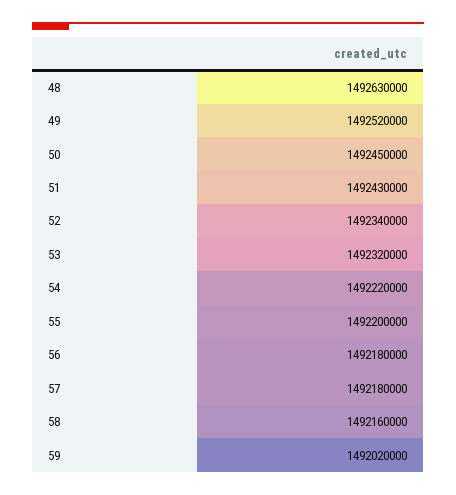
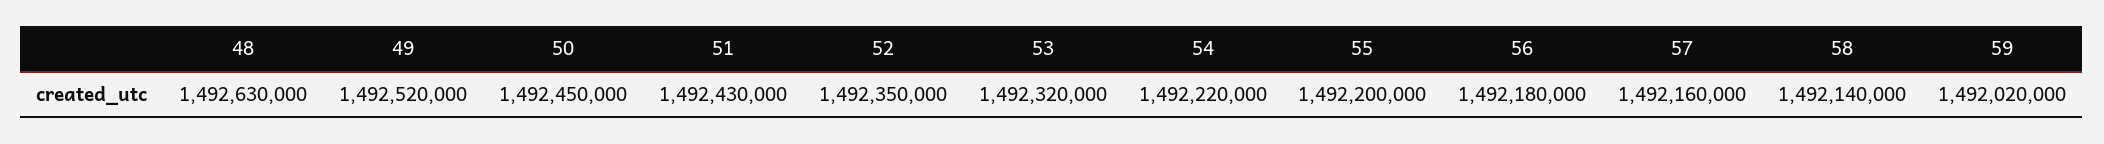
  {
    "48": 1492630000,
    "49": 1492520000,
    "50": 1492450000,
    "51": 1492430000,
-   "52": 1492340000,
+   "52": 1492350000,
    "53": 1492320000,
    "54": 1492220000,
    "55": 1492200000,
    "56": 1492180000,
-   "57": 1492180000,
+   "57": 1492160000,
-   "58": 1492160000,
+   "58": 1492140000,
    "59": 1492020000
  }

